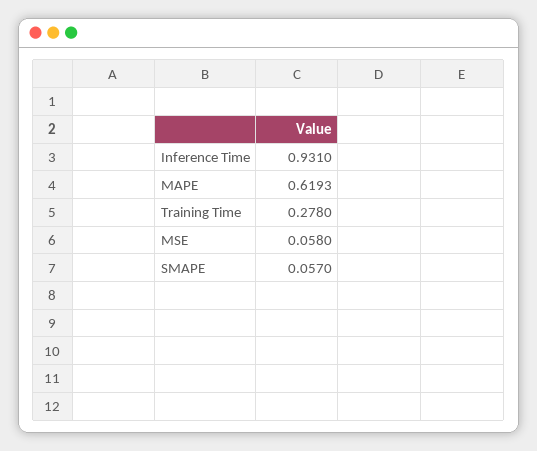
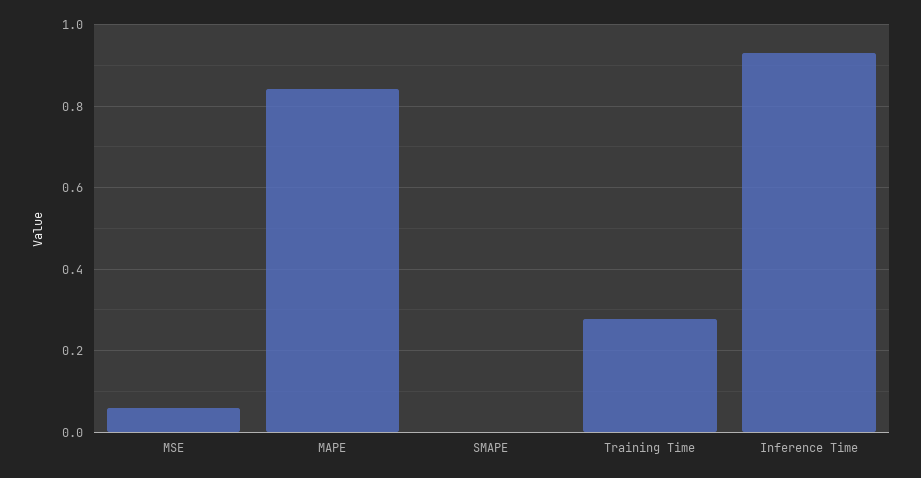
  {
    "Inference Time": 0.931,
-   "MAPE": 0.6193,
+   "MAPE": 0.84,
    "Training Time": 0.278,
    "MSE": 0.058,
-   "SMAPE": 0.057
+   "SMAPE": 0
  }

